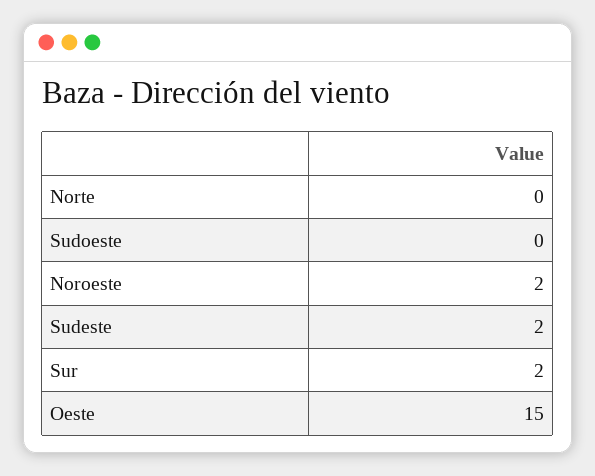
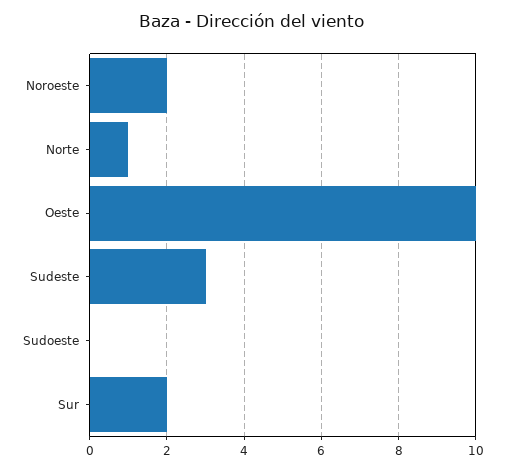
  {
-   "Norte": 0,
+   "Norte": 1,
    "Sudoeste": 0,
    "Noroeste": 2,
-   "Sudeste": 2,
+   "Sudeste": 3,
    "Sur": 2,
-   "Oeste": 15
+   "Oeste": 10
  }

